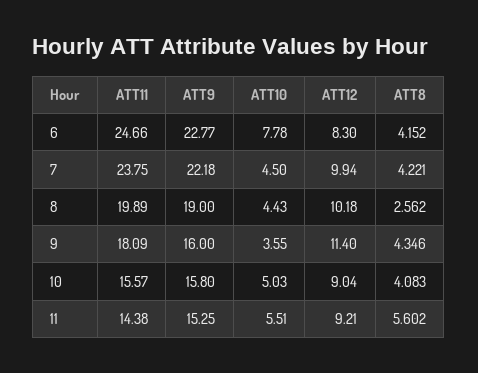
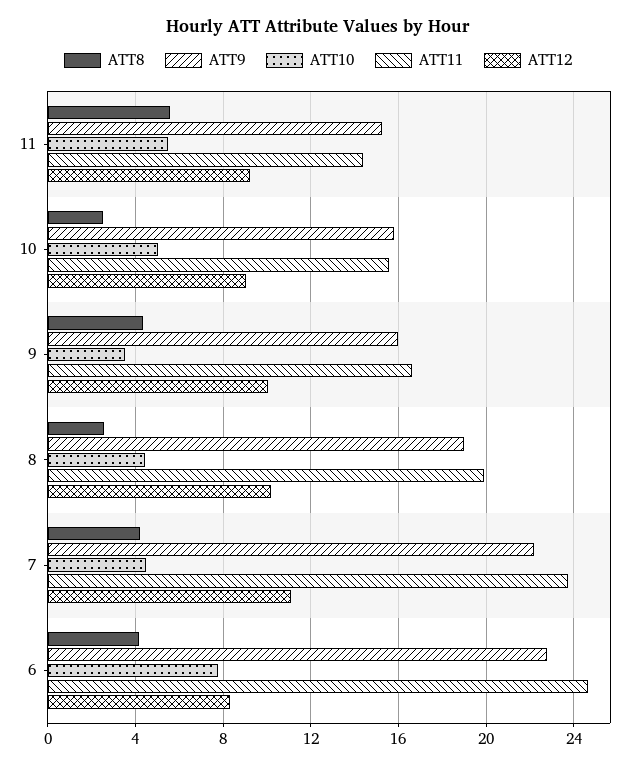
  {
    "ATT11": {
      "6": 24.66,
      "7": 23.75,
      "8": 19.89,
-     "9": 18.09,
+     "9": 16.5,
      "10": 15.57,
      "11": 14.38
    },
    "ATT9": {
      "6": 22.77,
      "7": 22.18,
      "8": 19,
      "9": 16,
      "10": 15.8,
      "11": 15.25
    },
    "ATT10": {
      "6": 7.78,
      "7": 4.5,
      "8": 4.43,
      "9": 3.55,
      "10": 5.03,
      "11": 5.51
    },
    "ATT12": {
      "6": 8.3,
-     "7": 9.94,
+     "7": 11,
      "8": 10.18,
-     "9": 11.4,
+     "9": 10,
      "10": 9.04,
      "11": 9.21
    },
    "ATT8": {
      "6": 4.152,
      "7": 4.221,
      "8": 2.562,
      "9": 4.346,
-     "10": 4.083,
+     "10": 2.5,
      "11": 5.602
    }
  }

